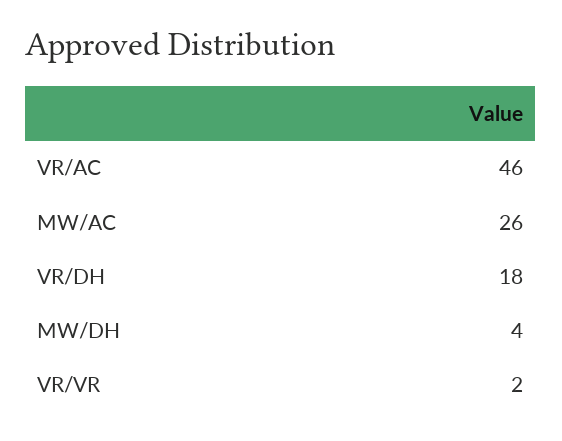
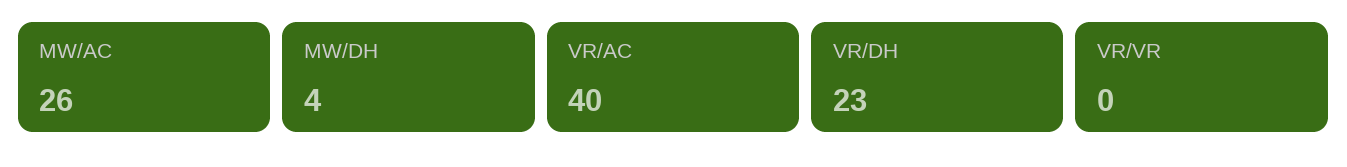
  {
-   "VR/AC": 46,
+   "VR/AC": 40,
    "MW/AC": 26,
-   "VR/DH": 18,
+   "VR/DH": 23,
    "MW/DH": 4,
-   "VR/VR": 2
+   "VR/VR": 0
  }

